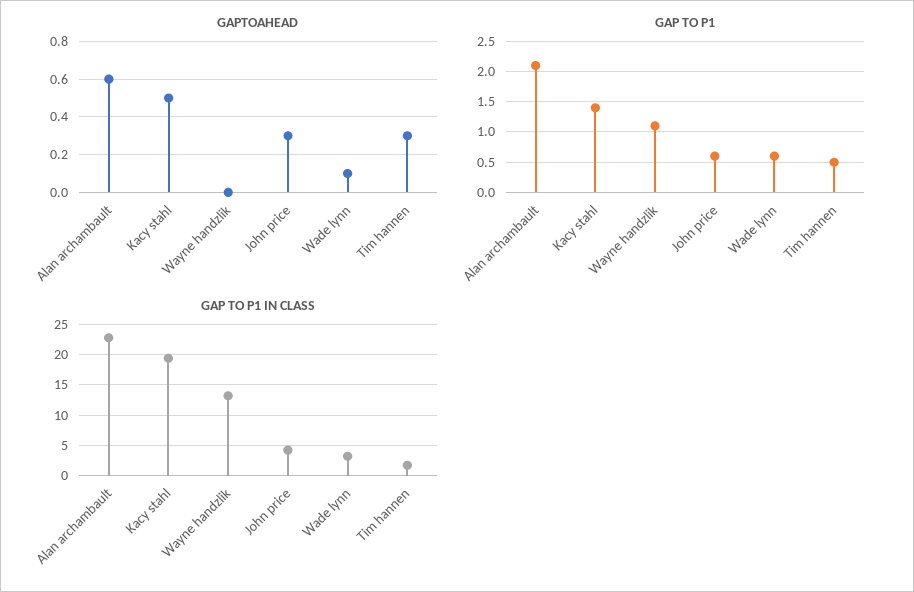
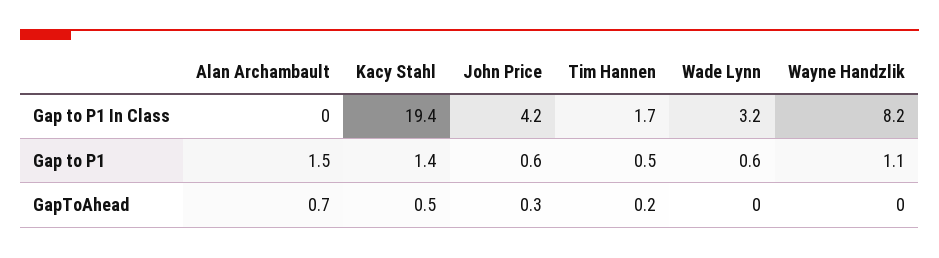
  {
    "GAPTOAHEAD": {
-     "Alan archambault": 0.6,
+     "Alan archambault": 0.7,
      "Kacy stahl": 0.5,
      "Wayne handzlik": 0,
      "John price": 0.3,
-     "Wade lynn": 0.1,
+     "Wade lynn": 0,
-     "Tim hannen": 0.3
+     "Tim hannen": 0.2
    },
    "GAP TO P1": {
-     "Alan archambault": 2.1,
+     "Alan archambault": 1.5,
      "Kacy stahl": 1.4,
      "Wayne handzlik": 1.1,
      "John price": 0.6,
      "Wade lynn": 0.6,
      "Tim hannen": 0.5
    },
    "GAP TO P1 IN CLASS": {
-     "Alan archambault": 23,
+     "Alan archambault": 0,
      "Kacy stahl": 19.4,
-     "Wayne handzlik": 13,
+     "Wayne handzlik": 8.2,
      "John price": 4.2,
      "Wade lynn": 3.2,
      "Tim hannen": 1.7
    }
  }

